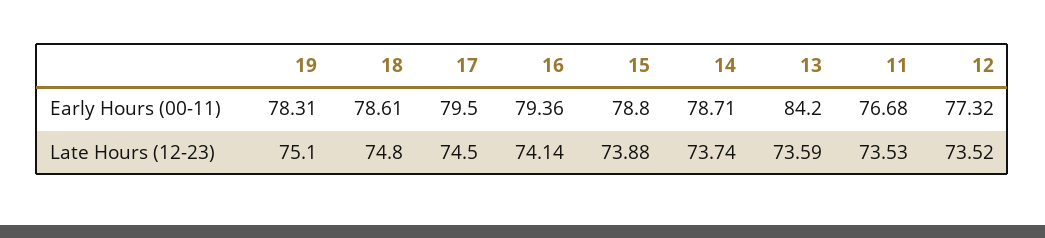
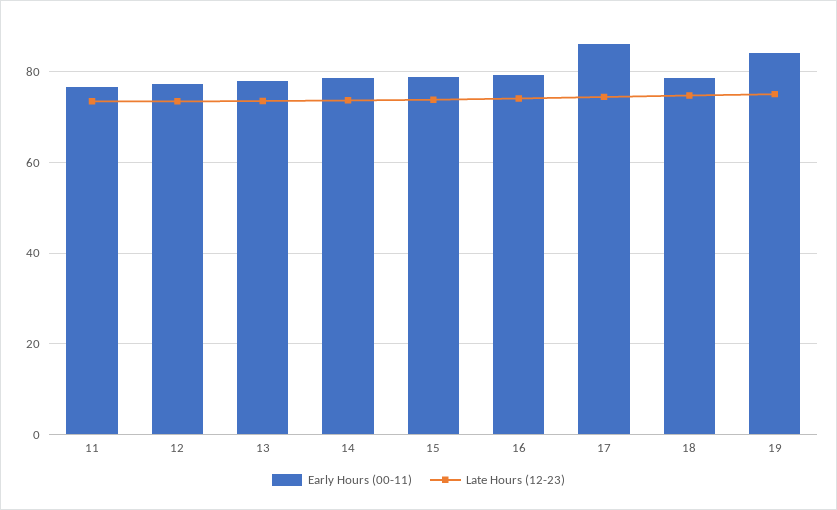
  {
    "Early Hours (00-11)": {
-     "19": 78.31,
+     "19": 84,
      "18": 78.61,
-     "17": 79.5,
+     "17": 86,
      "16": 79.36,
      "15": 78.8,
      "14": 78.71,
-     "13": 84.2,
+     "13": 78,
      "11": 76.68,
      "12": 77.32
    },
    "Late Hours (12-23)": {
      "19": 75.1,
      "18": 74.8,
      "17": 74.5,
      "16": 74.14,
      "15": 73.88,
      "14": 73.74,
      "13": 73.59,
      "11": 73.53,
      "12": 73.52
    }
  }

